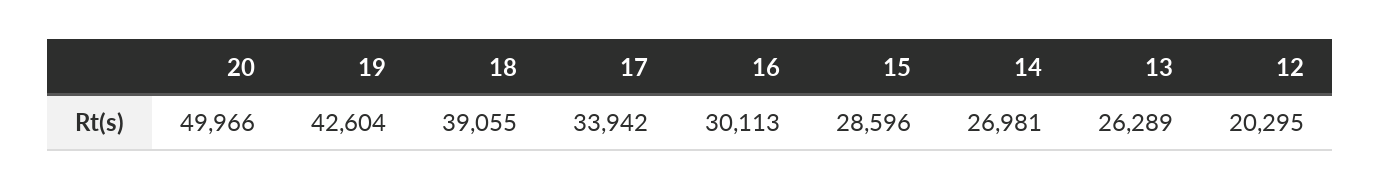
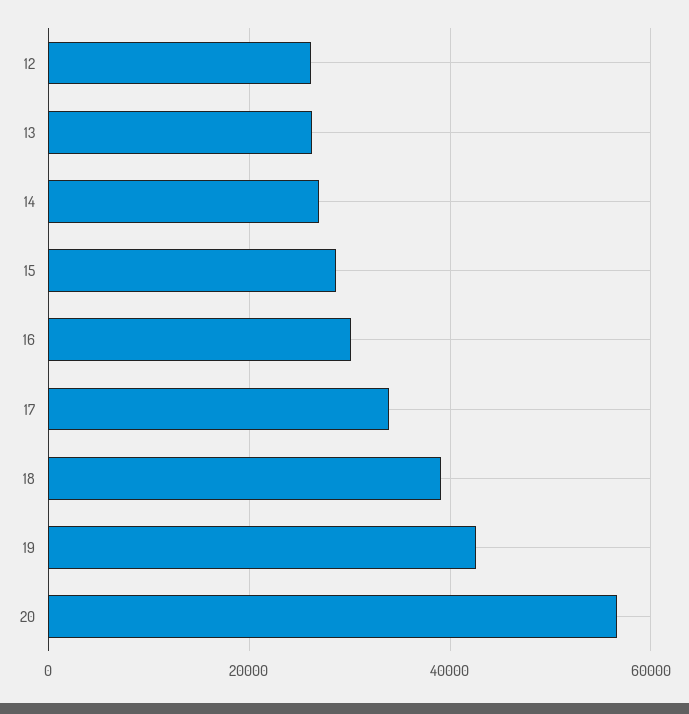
  {
-   "20": 49966,
+   "20": 56000,
    "19": 42604,
    "18": 39055,
    "17": 33942,
    "16": 30113,
    "15": 28596,
    "14": 26981,
    "13": 26289,
-   "12": 20295
+   "12": 26000
  }

